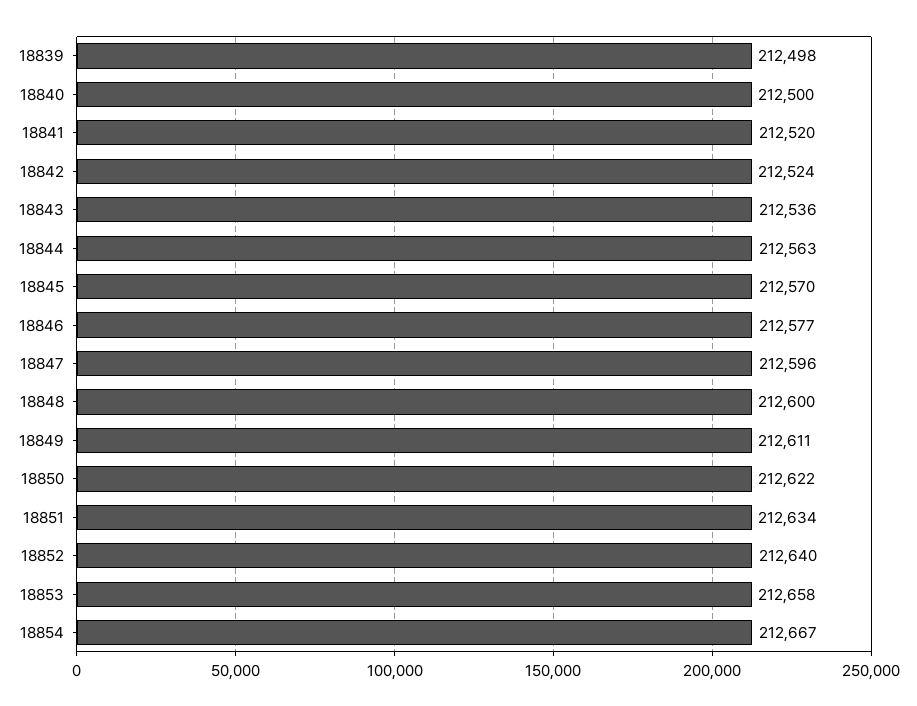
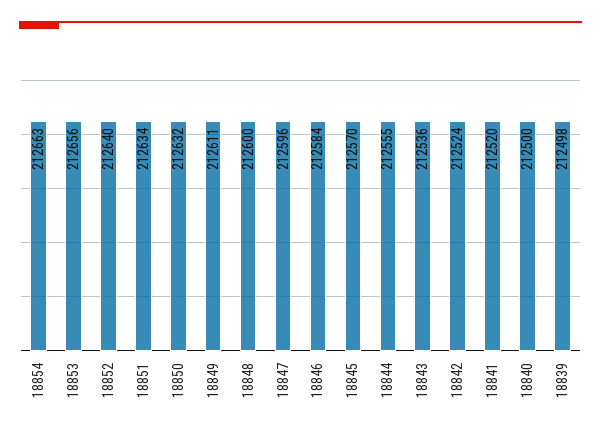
  {
    "18839": 212498,
    "18840": 212500,
    "18841": 212520,
    "18842": 212524,
    "18843": 212536,
-   "18844": 212563,
+   "18844": 212555,
    "18845": 212570,
-   "18846": 212577,
+   "18846": 212584,
    "18847": 212596,
    "18848": 212600,
    "18849": 212611,
-   "18850": 212622,
+   "18850": 212632,
    "18851": 212634,
    "18852": 212640,
-   "18853": 212658,
+   "18853": 212656,
-   "18854": 212667
+   "18854": 212663
  }

